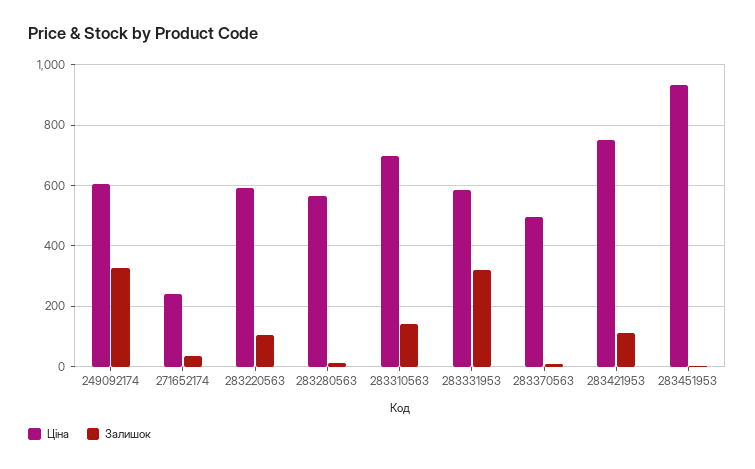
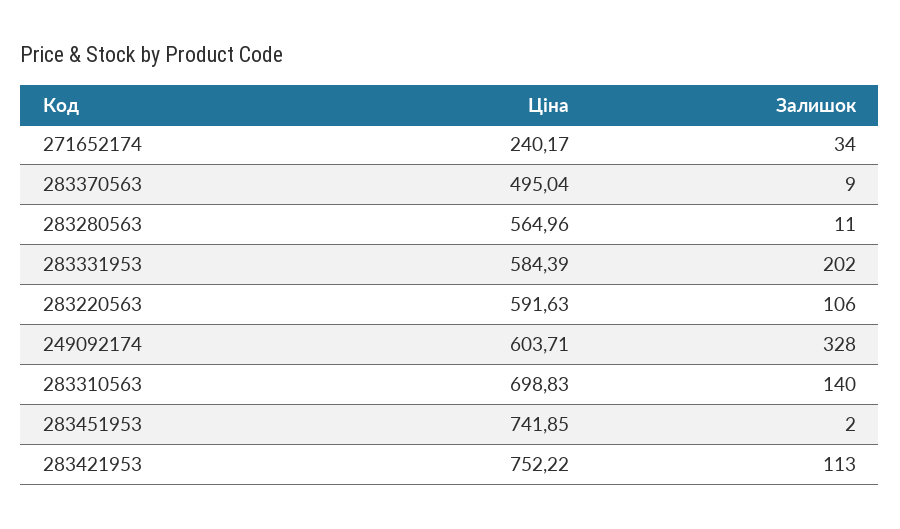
  {
    "Ціна": {
      "249092174": 603.71,
      "271652174": 240.17,
      "283220563": 591.63,
      "283280563": 564.96,
      "283310563": 698.83,
      "283331953": 584.39,
      "283370563": 495.04,
      "283421953": 752.22,
-     "283451953": 940
+     "283451953": 741.85
    },
    "Залишок": {
      "249092174": 328,
      "271652174": 34,
      "283220563": 106,
      "283280563": 11,
      "283310563": 140,
-     "283331953": 320,
+     "283331953": 202,
      "283370563": 9,
      "283421953": 113,
      "283451953": 2
    }
  }

